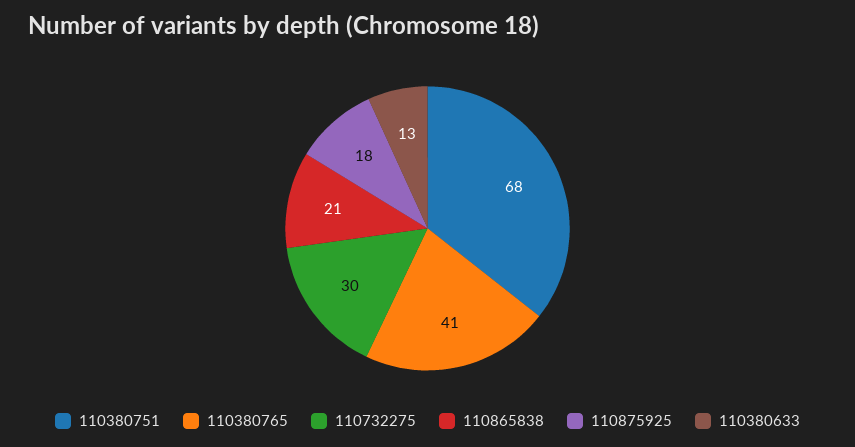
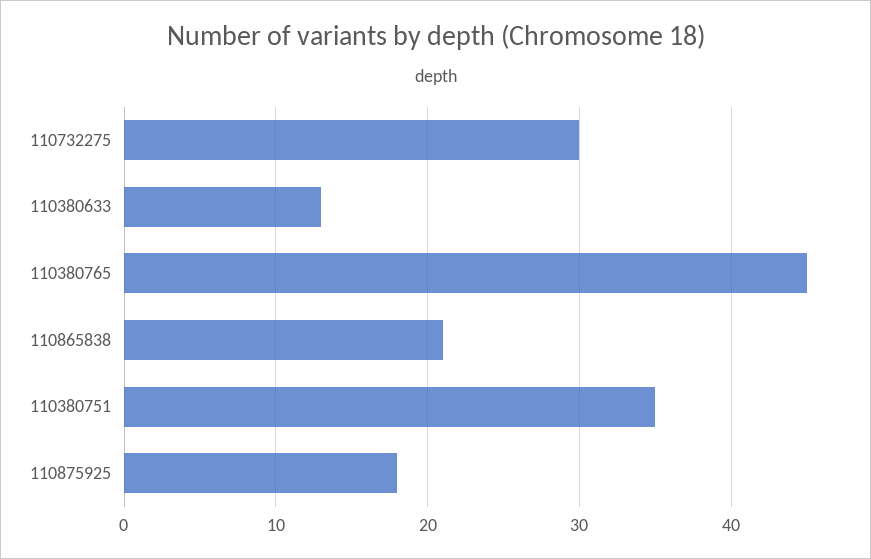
  {
-   "110380751": 68,
+   "110380751": 35,
-   "110380765": 41,
+   "110380765": 45,
    "110732275": 30,
    "110865838": 21,
    "110875925": 18,
    "110380633": 13
  }

